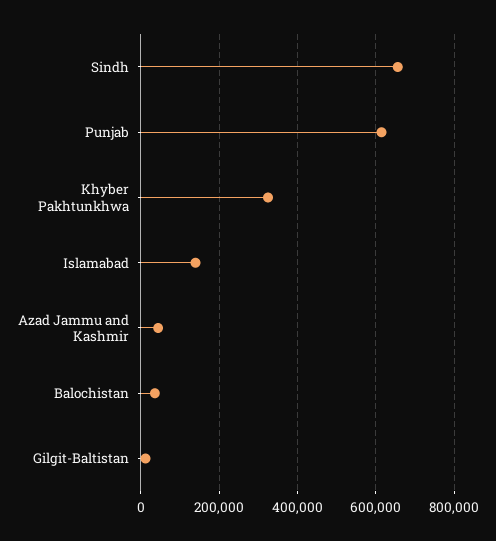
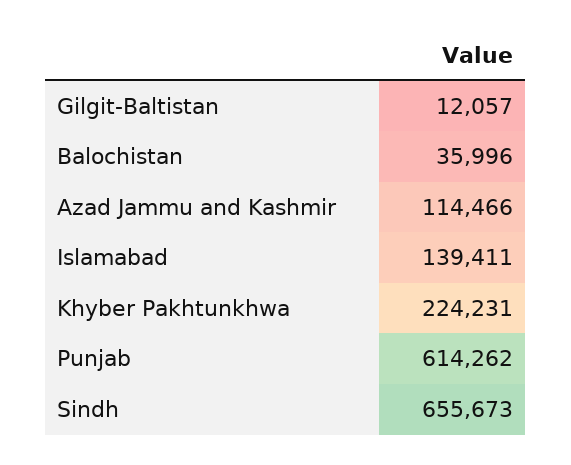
  {
    "Sindh": 655673,
    "Punjab": 614262,
-   "Khyber Pakhtunkhwa": 320000,
+   "Khyber Pakhtunkhwa": 224231,
    "Islamabad": 139411,
-   "Azad Jammu and Kashmir": 40000,
+   "Azad Jammu and Kashmir": 114466,
    "Balochistan": 35996,
    "Gilgit-Baltistan": 12057
  }

